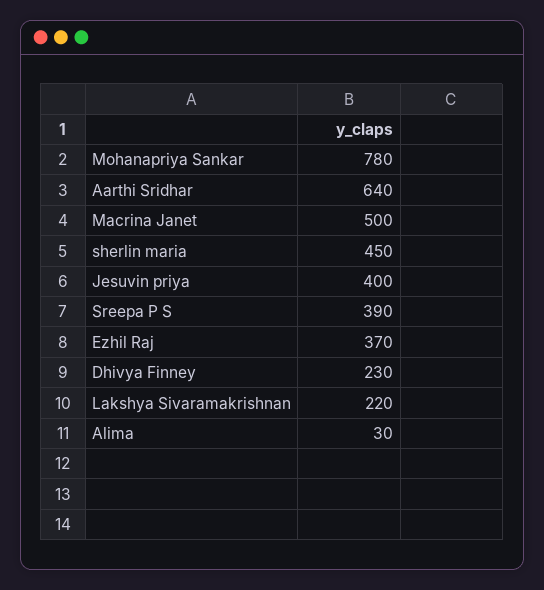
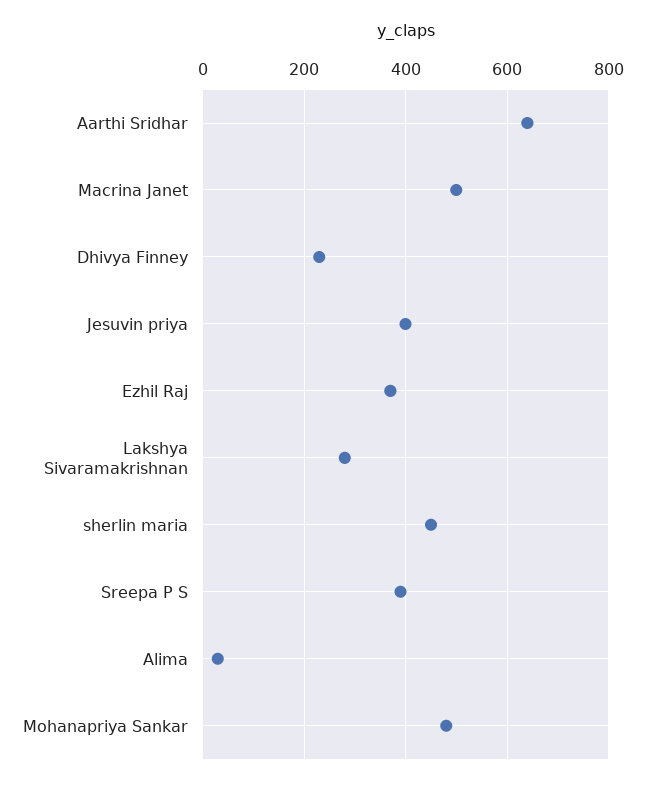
  {
-   "Mohanapriya Sankar": 780,
+   "Mohanapriya Sankar": 480,
    "Aarthi Sridhar": 640,
    "Macrina Janet": 500,
    "sherlin maria": 450,
    "Jesuvin priya": 400,
    "Sreepa P S": 390,
    "Ezhil Raj": 370,
    "Dhivya Finney": 230,
-   "Lakshya Sivaramakrishnan": 220,
+   "Lakshya Sivaramakrishnan": 280,
    "Alima": 30
  }

